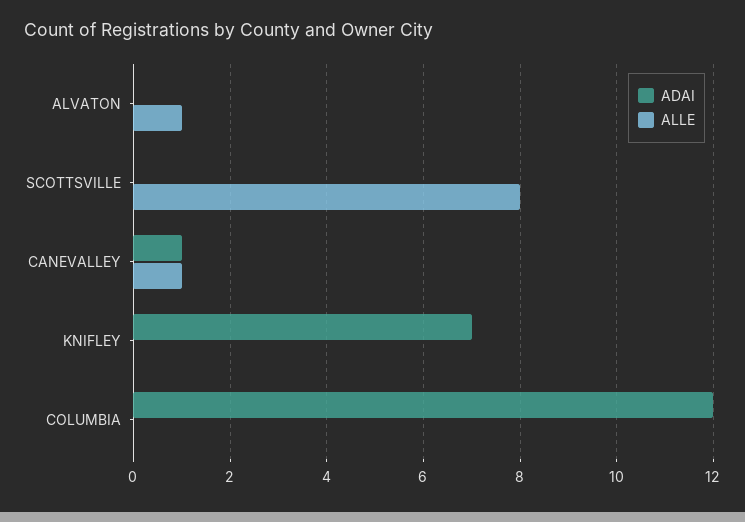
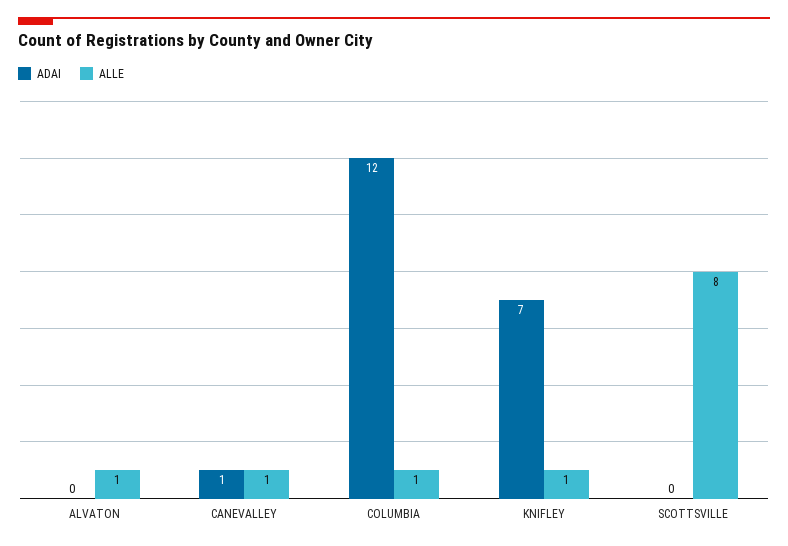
  {
    "ADAI": {
      "ALVATON": 0,
      "SCOTTSVILLE": 0,
      "CANEVALLEY": 1,
      "KNIFLEY": 7,
      "COLUMBIA": 12
    },
    "ALLE": {
      "ALVATON": 1,
      "SCOTTSVILLE": 8,
      "CANEVALLEY": 1,
-     "KNIFLEY": 0,
+     "KNIFLEY": 1,
-     "COLUMBIA": 0
+     "COLUMBIA": 1
    }
  }

